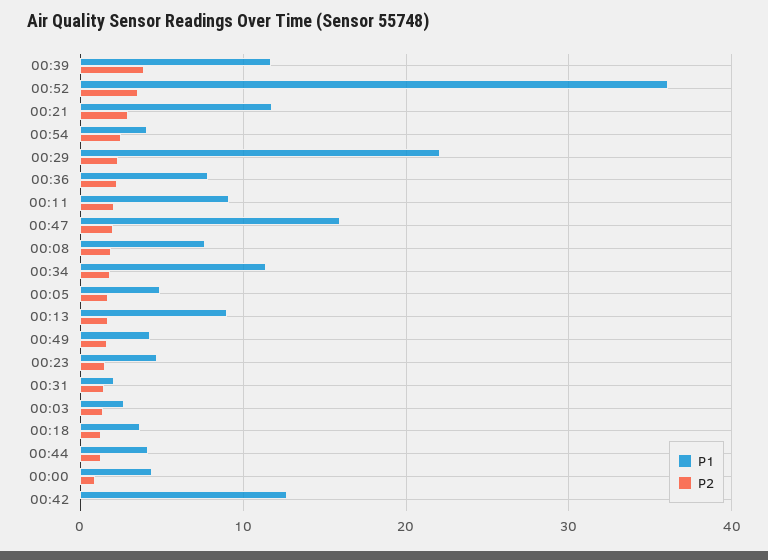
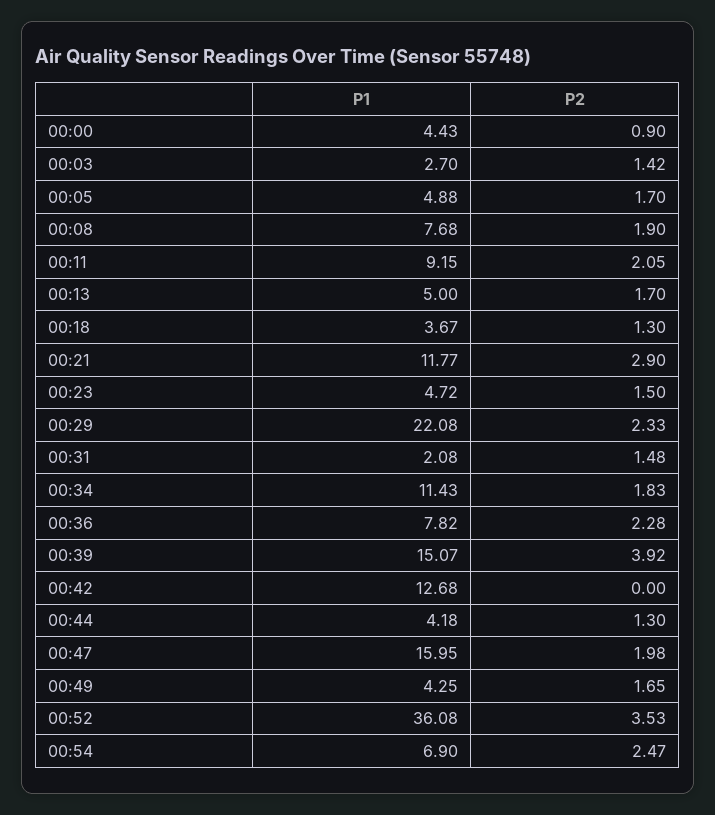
  {
    "P1": {
-     "00:39": 12,
+     "00:39": 15.07,
      "00:52": 36.08,
      "00:21": 11.77,
-     "00:54": 4,
+     "00:54": 6.9,
      "00:29": 22.08,
      "00:36": 7.82,
      "00:11": 9.15,
      "00:47": 15.95,
      "00:08": 7.68,
      "00:34": 11.43,
      "00:05": 4.88,
-     "00:13": 9,
+     "00:13": 5,
      "00:49": 4.25,
      "00:23": 4.72,
      "00:31": 2.08,
      "00:03": 2.7,
      "00:18": 3.67,
      "00:44": 4.18,
      "00:00": 4.43,
      "00:42": 12.68
    },
    "P2": {
      "00:39": 3.92,
      "00:52": 3.53,
      "00:21": 2.9,
      "00:54": 2.47,
      "00:29": 2.33,
      "00:36": 2.28,
      "00:11": 2.05,
      "00:47": 1.98,
      "00:08": 1.9,
      "00:34": 1.83,
      "00:05": 1.7,
      "00:13": 1.7,
      "00:49": 1.65,
      "00:23": 1.5,
      "00:31": 1.48,
      "00:03": 1.42,
      "00:18": 1.3,
      "00:44": 1.3,
      "00:00": 0.9,
      "00:42": 0
    }
  }

